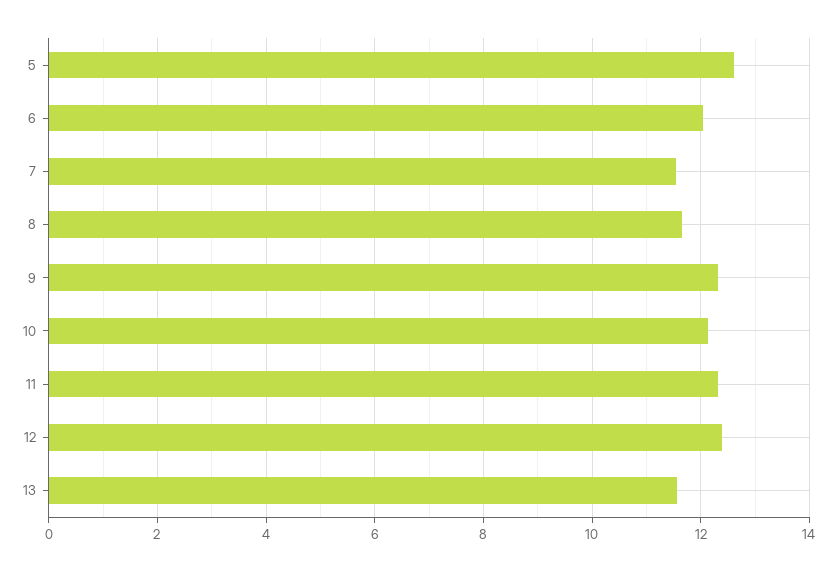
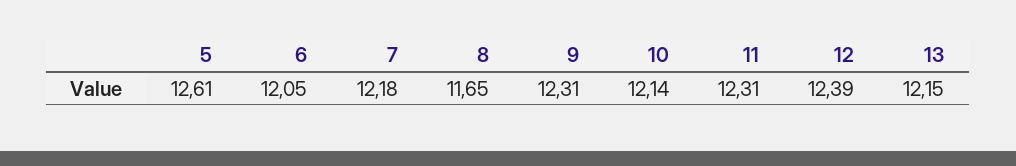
  {
    "5": 12.61,
    "6": 12.05,
-   "7": 11.6,
+   "7": 12.18,
    "8": 11.65,
    "9": 12.31,
    "10": 12.14,
    "11": 12.31,
    "12": 12.39,
-   "13": 11.6
+   "13": 12.15
  }

